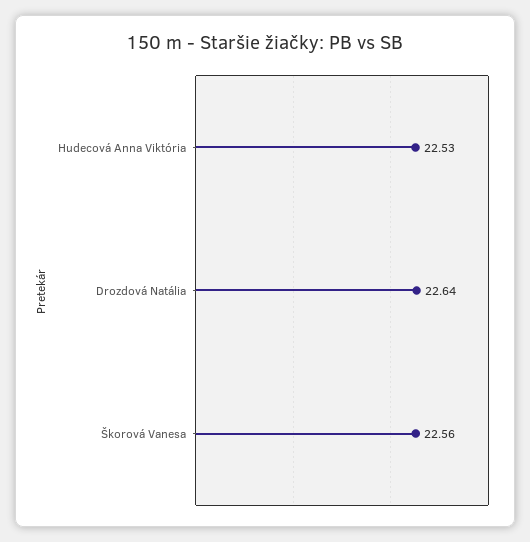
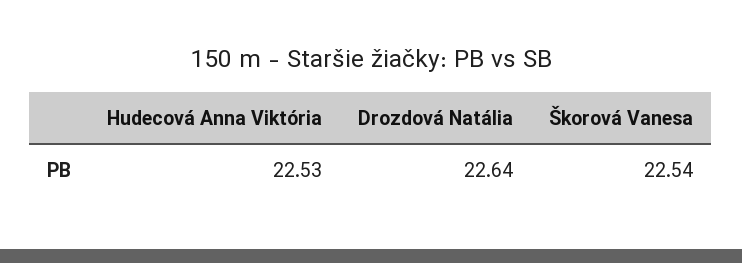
  {
    "Hudecová Anna Viktória": 22.53,
    "Drozdová Natália": 22.64,
-   "Škorová Vanesa": 22.56
+   "Škorová Vanesa": 22.54
  }

